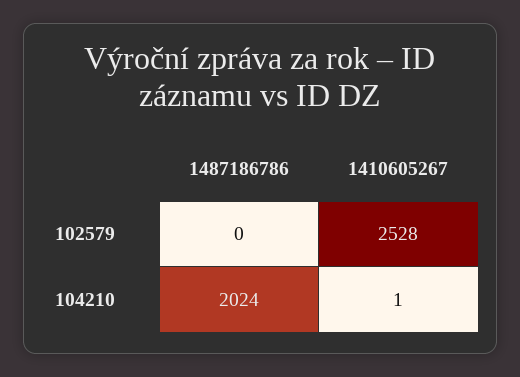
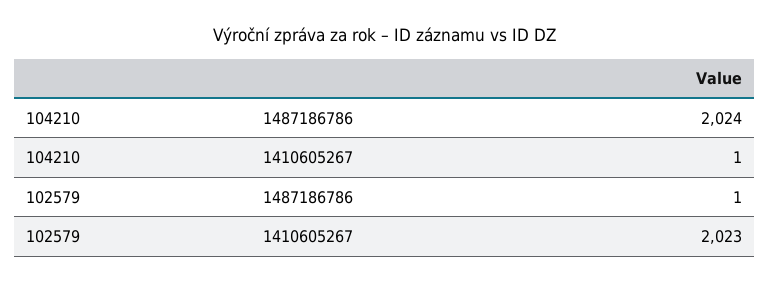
  {
    "1487186786": {
-     "102579": 0,
+     "102579": 1,
      "104210": 2024
    },
    "1410605267": {
-     "102579": 2528,
+     "102579": 2023,
      "104210": 1
    }
  }

